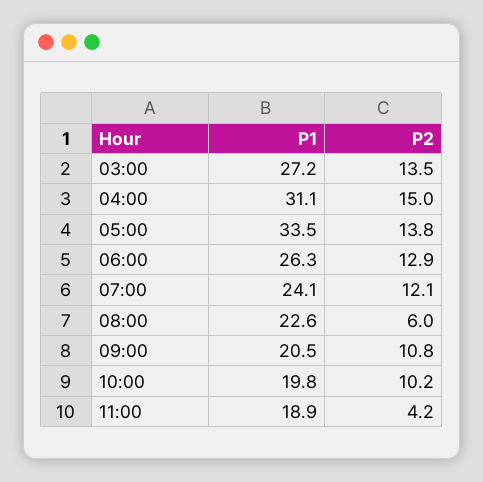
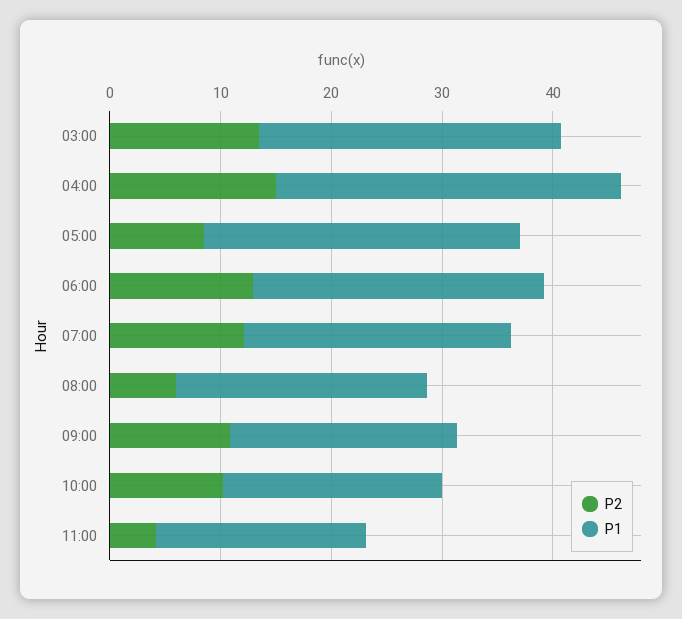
  {
    "P1": {
      "03:00": 27.2,
      "04:00": 31.1,
-     "05:00": 33.5,
+     "05:00": 28,
      "06:00": 26.3,
      "07:00": 24.1,
      "08:00": 22.6,
      "09:00": 20.5,
      "10:00": 19.8,
      "11:00": 18.9
    },
    "P2": {
      "03:00": 13.5,
      "04:00": 15,
-     "05:00": 13.8,
+     "05:00": 8,
      "06:00": 12.9,
      "07:00": 12.1,
      "08:00": 6,
      "09:00": 10.8,
      "10:00": 10.2,
      "11:00": 4.2
    }
  }

